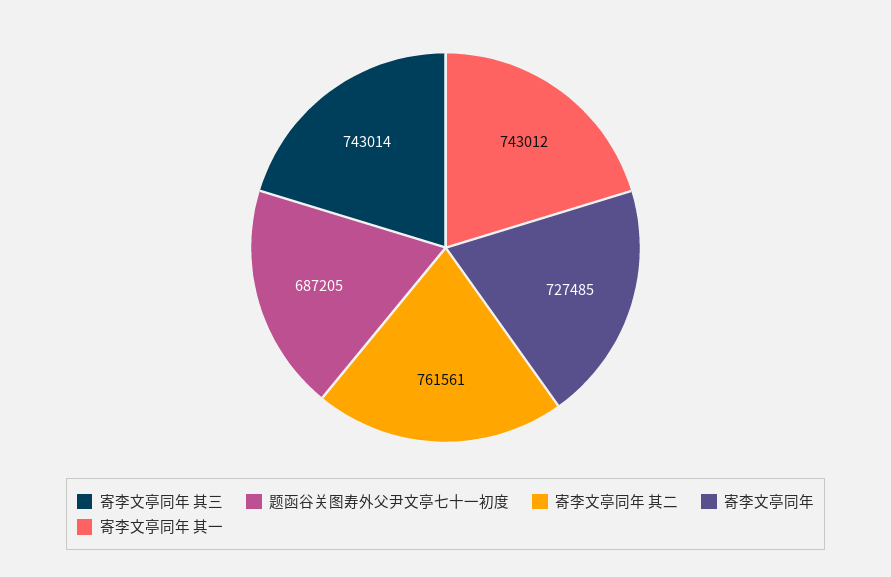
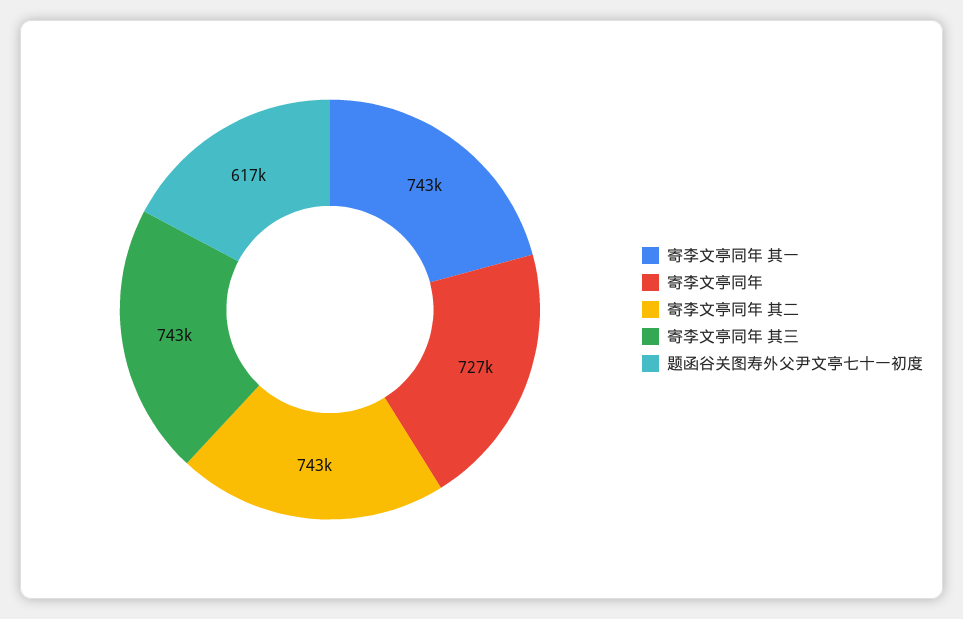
  {
    "寄李文亭同年 其三": 743014,
-   "题函谷关图寿外父尹文亭七十一初度": 687205,
+   "题函谷关图寿外父尹文亭七十一初度": 617000,
-   "寄李文亭同年 其二": 761561,
+   "寄李文亭同年 其二": 743000,
    "寄李文亭同年": 727485,
    "寄李文亭同年 其一": 743012
  }

